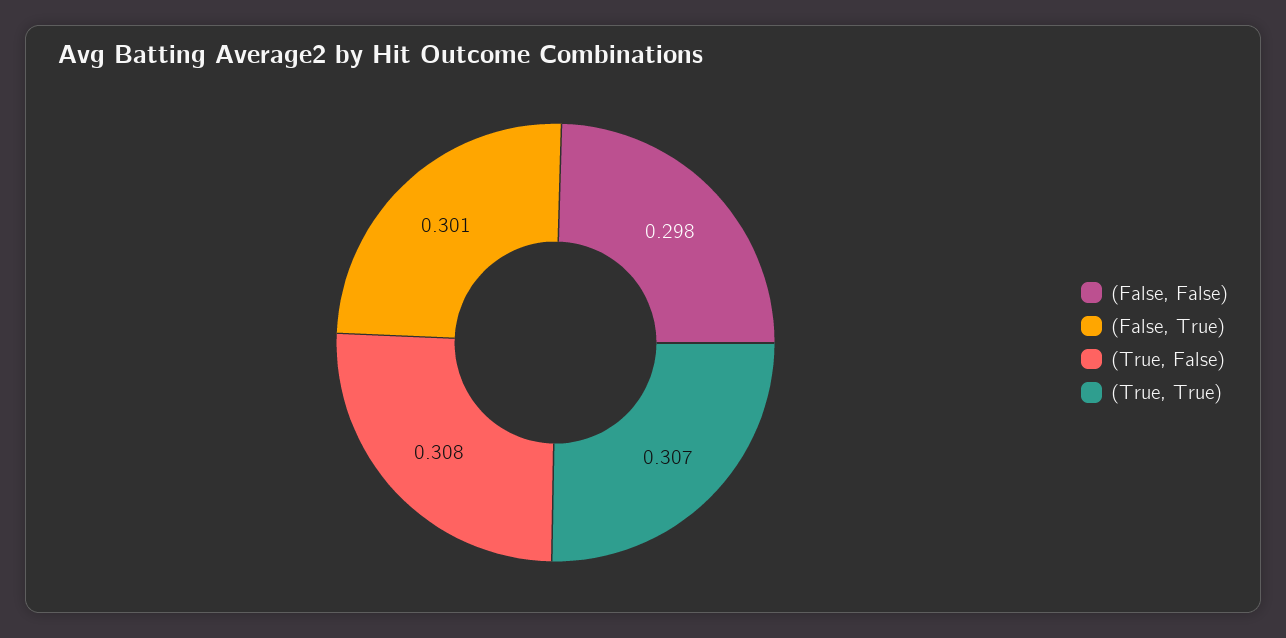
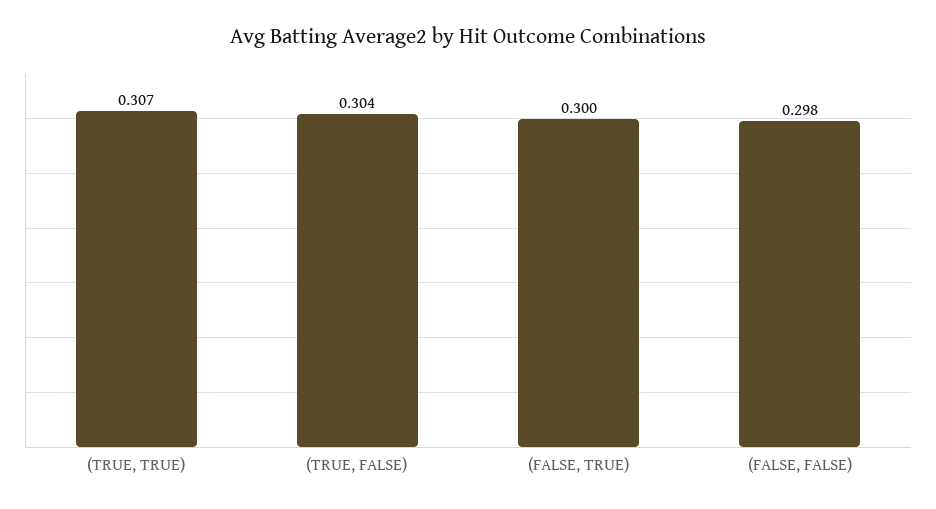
  {
    "(False, False)": 0.298,
-   "(False, True)": 0.301,
+   "(False, True)": 0.3,
-   "(True, False)": 0.308,
+   "(True, False)": 0.304,
    "(True, True)": 0.307
  }

